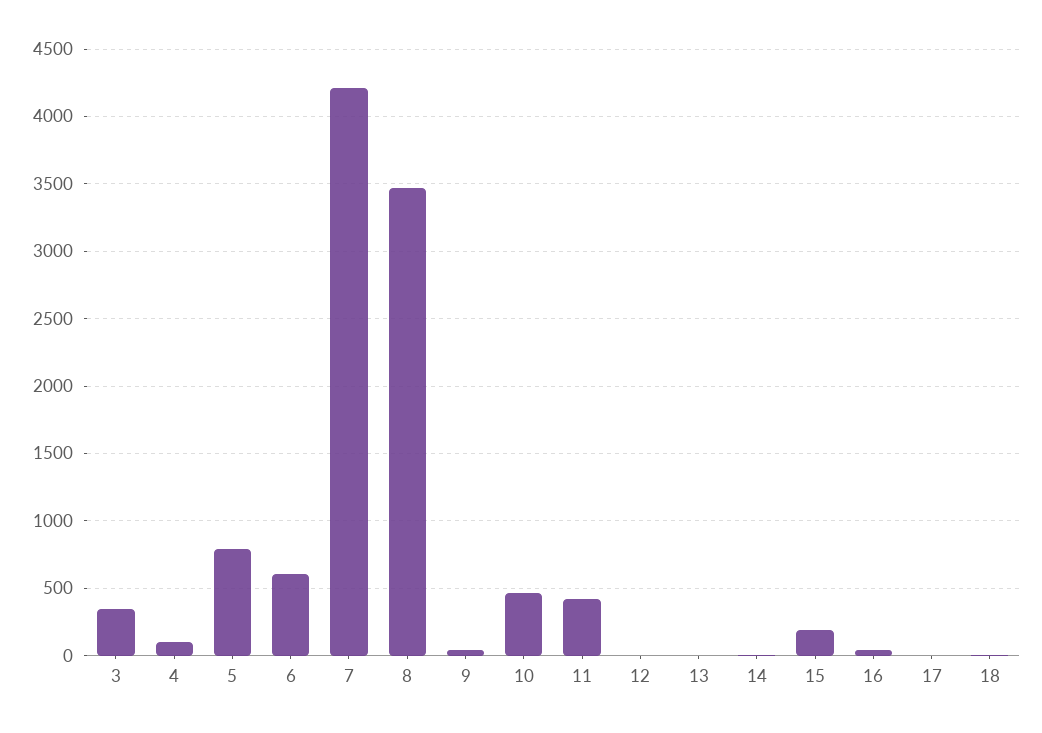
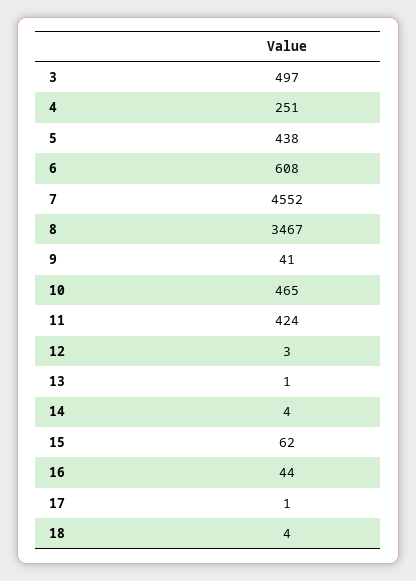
  {
-   "3": 350,
+   "3": 497,
-   "4": 100,
+   "4": 251,
-   "5": 800,
+   "5": 438,
    "6": 608,
-   "7": 4200,
+   "7": 4552,
    "8": 3467,
    "9": 41,
    "10": 465,
    "11": 424,
    "12": 3,
    "13": 1,
    "14": 4,
-   "15": 200,
+   "15": 62,
    "16": 44,
    "17": 1,
    "18": 4
  }

